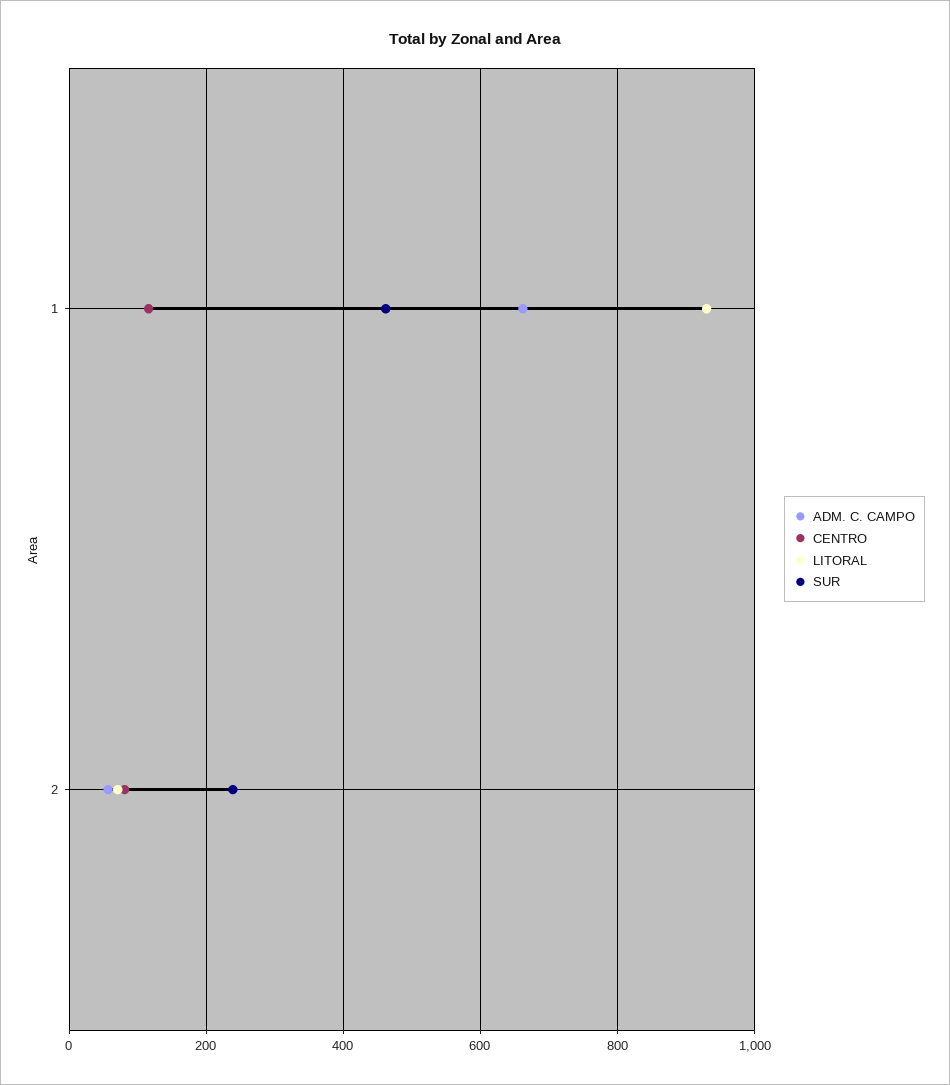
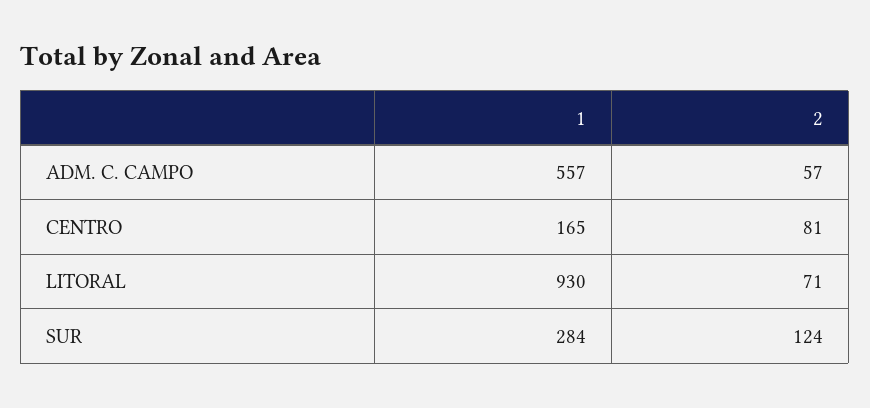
  {
    "ADM. C. CAMPO": {
-     "1": 660,
+     "1": 557,
      "2": 57
    },
    "CENTRO": {
-     "1": 120,
+     "1": 165,
      "2": 81
    },
    "LITORAL": {
      "1": 930,
      "2": 71
    },
    "SUR": {
-     "1": 460,
+     "1": 284,
-     "2": 240
+     "2": 124
    }
  }

